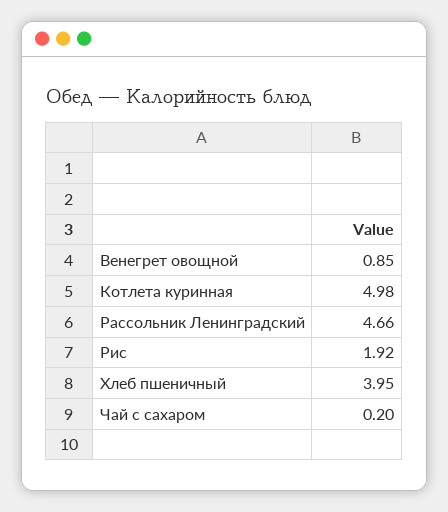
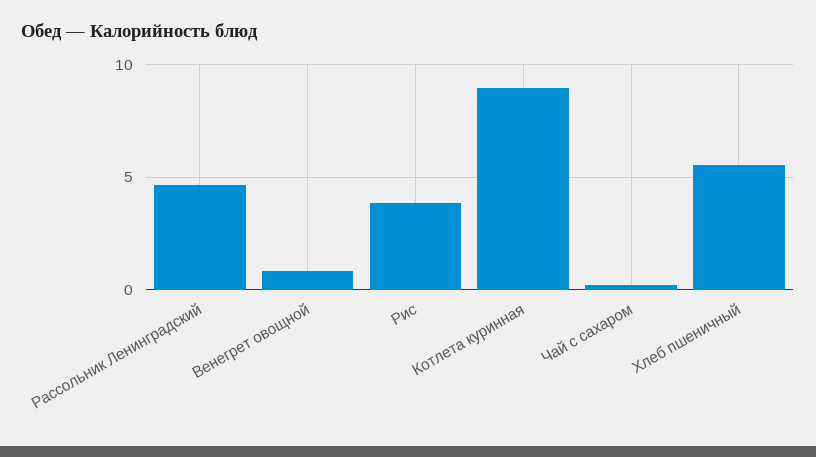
  {
    "Венегрет овощной": 0.85,
-   "Котлета куринная": 4.98,
+   "Котлета куринная": 9,
    "Рассольник Ленинградский": 4.66,
-   "Рис": 1.92,
+   "Рис": 4,
-   "Хлеб пшеничный": 3.95,
+   "Хлеб пшеничный": 5.5,
    "Чай с сахаром": 0.2
  }

